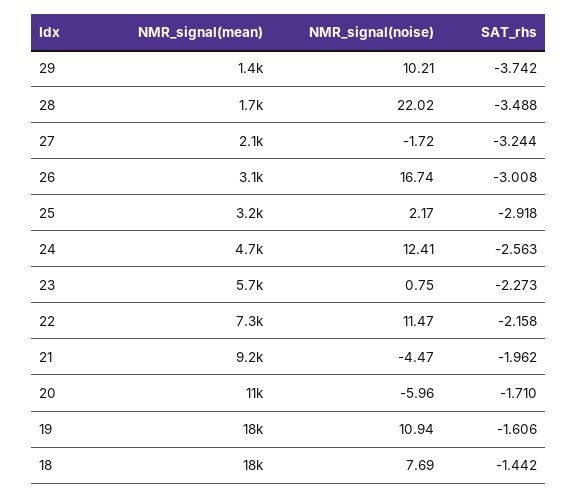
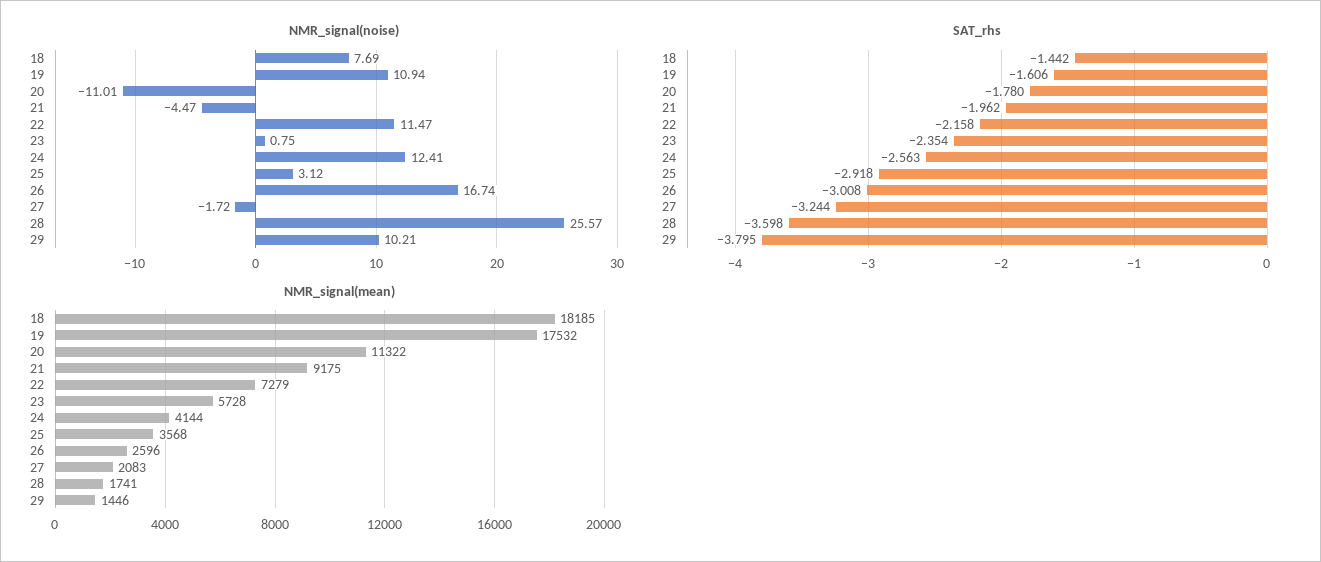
  {
    "NMR_signal(mean)": {
      "29": 1446,
      "28": 1741,
      "27": 2083,
-     "26": 3100,
+     "26": 2596,
-     "25": 3200,
+     "25": 3568,
-     "24": 4700,
+     "24": 4144,
      "23": 5728,
      "22": 7279,
      "21": 9175,
      "20": 11322,
      "19": 17532,
      "18": 18185
    },
    "NMR_signal(noise)": {
      "29": 10.21,
-     "28": 22.02,
+     "28": 25.57,
      "27": -1.72,
      "26": 16.74,
-     "25": 2.17,
+     "25": 3.12,
      "24": 12.41,
      "23": 0.75,
      "22": 11.47,
      "21": -4.47,
-     "20": -5.96,
+     "20": -11.01,
      "19": 10.94,
      "18": 7.69
    },
    "SAT_rhs": {
-     "29": -3.742,
+     "29": -3.795,
-     "28": -3.488,
+     "28": -3.598,
      "27": -3.244,
      "26": -3.008,
      "25": -2.918,
      "24": -2.563,
-     "23": -2.273,
+     "23": -2.354,
      "22": -2.158,
      "21": -1.962,
-     "20": -1.71,
+     "20": -1.78,
      "19": -1.606,
      "18": -1.442
    }
  }

